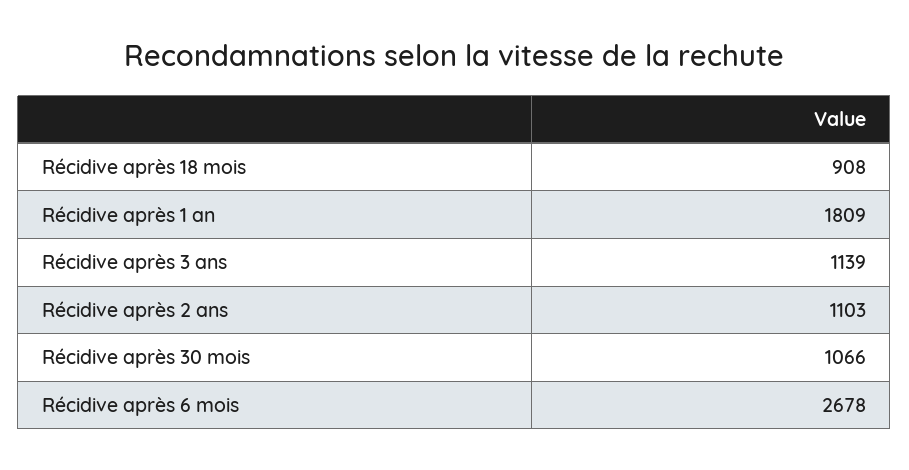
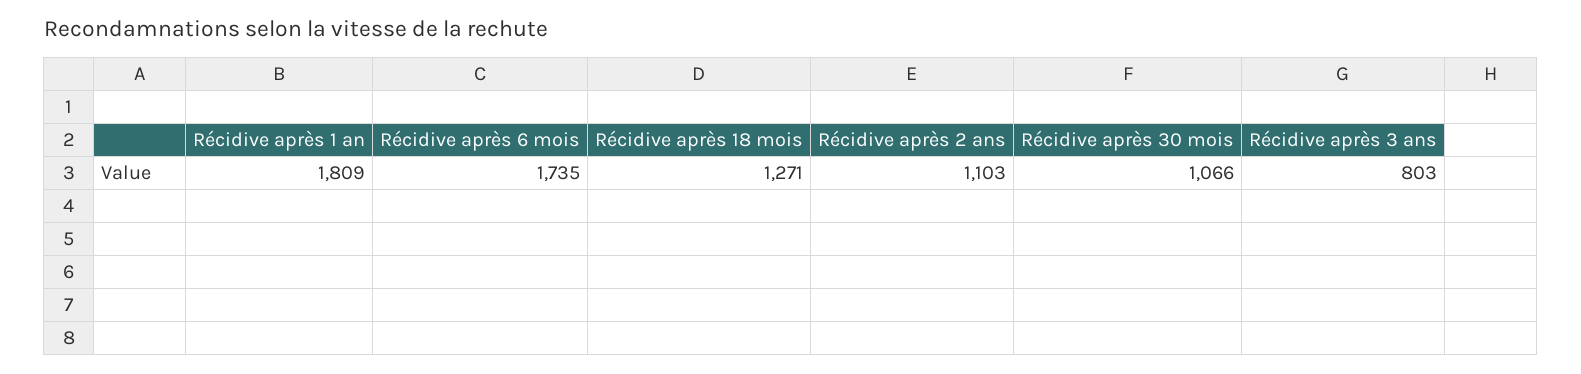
  {
-   "Récidive après 18 mois": 908,
+   "Récidive après 18 mois": 1271,
    "Récidive après 1 an": 1809,
-   "Récidive après 3 ans": 1139,
+   "Récidive après 3 ans": 803,
    "Récidive après 2 ans": 1103,
    "Récidive après 30 mois": 1066,
-   "Récidive après 6 mois": 2678
+   "Récidive après 6 mois": 1735
  }

